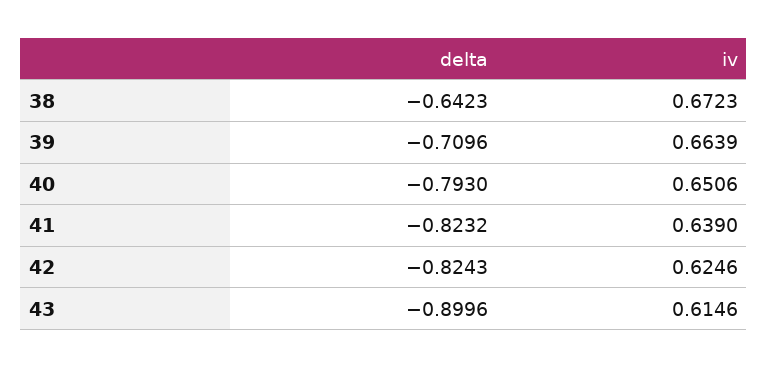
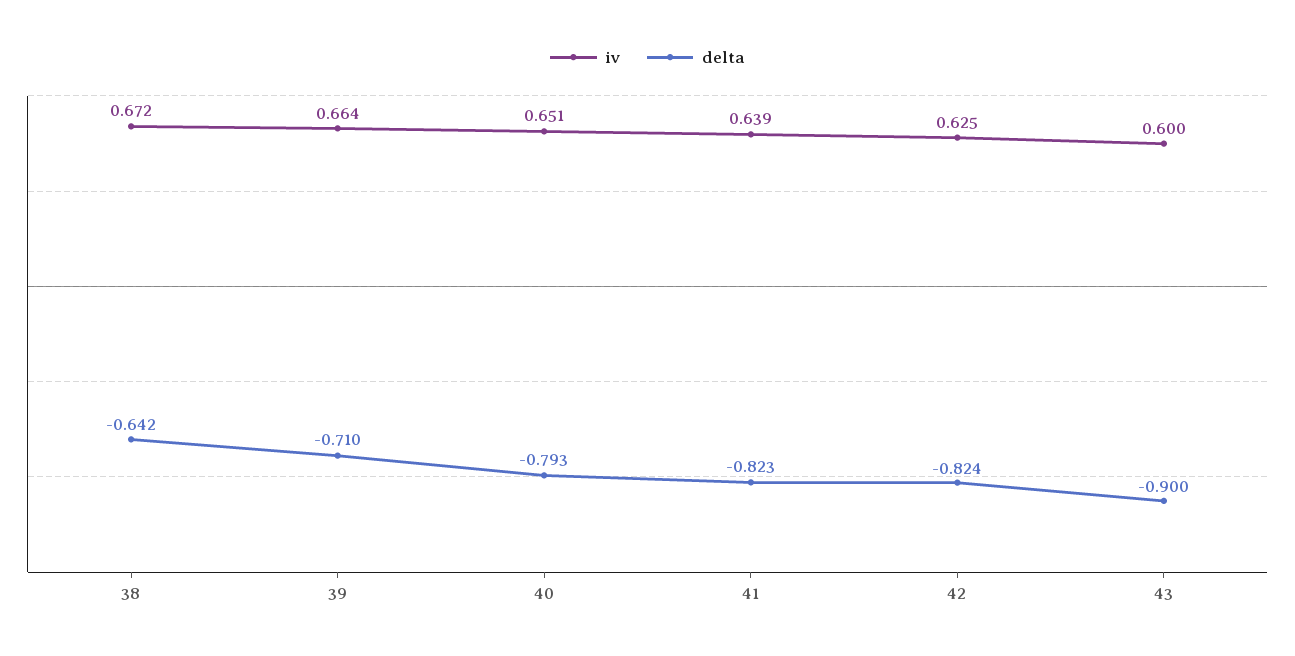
  {
    "delta": {
      "38": -0.6423,
      "39": -0.7096,
      "40": -0.793,
      "41": -0.8232,
      "42": -0.8243,
      "43": -0.8996
    },
    "iv": {
      "38": 0.6723,
      "39": 0.6639,
      "40": 0.6506,
      "41": 0.639,
      "42": 0.6246,
-     "43": 0.6146
+     "43": 0.6
    }
  }

